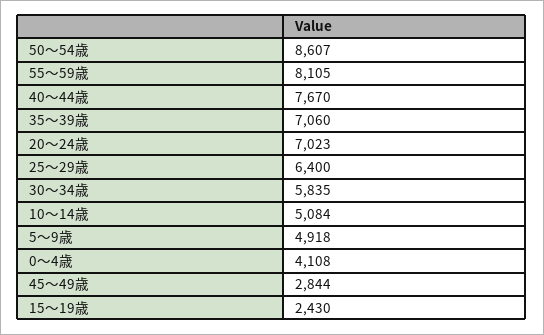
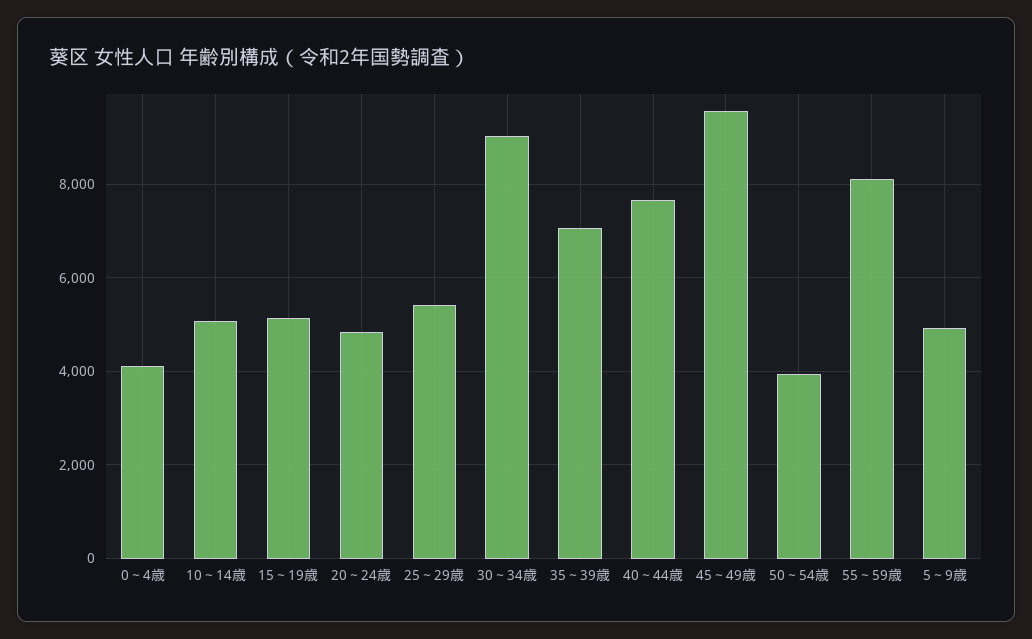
  {
-   "50～54歳": 8607,
+   "50～54歳": 4000,
    "55～59歳": 8105,
    "40～44歳": 7670,
    "35～39歳": 7060,
-   "20～24歳": 7023,
+   "20～24歳": 4800,
-   "25～29歳": 6400,
+   "25～29歳": 5400,
-   "30～34歳": 5835,
+   "30～34歳": 9000,
    "10～14歳": 5084,
    "5～9歳": 4918,
    "0～4歳": 4108,
-   "45～49歳": 2844,
+   "45～49歳": 9600,
-   "15～19歳": 2430
+   "15～19歳": 5200
  }

